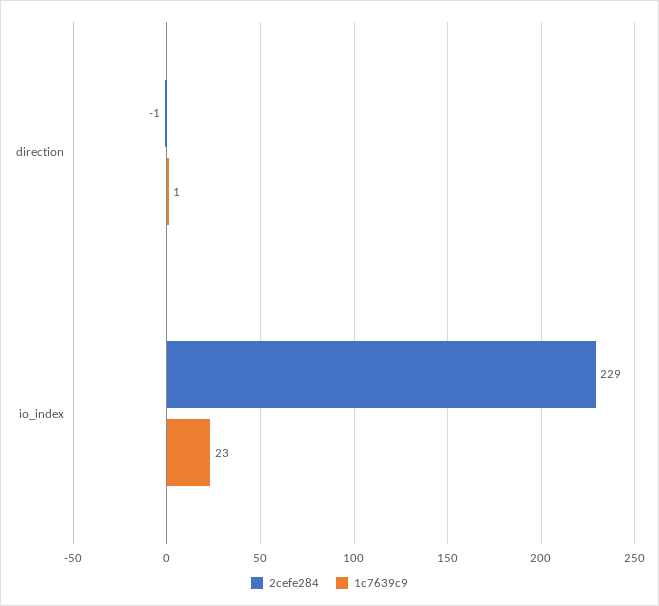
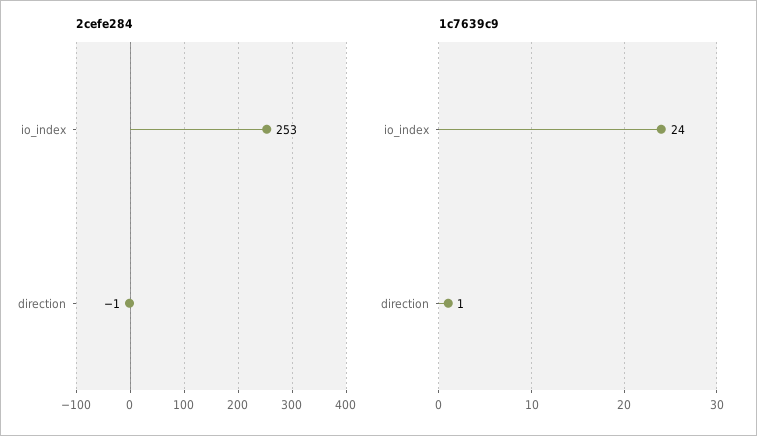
  {
    "2cefe284": {
      "direction": -1,
-     "io_index": 229
+     "io_index": 253
    },
    "1c7639c9": {
      "direction": 1,
-     "io_index": 23
+     "io_index": 24
    }
  }

